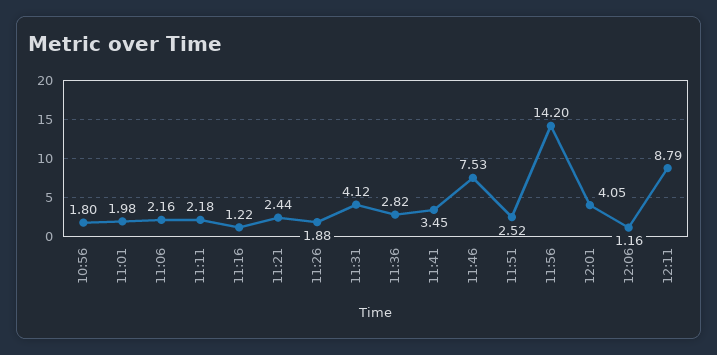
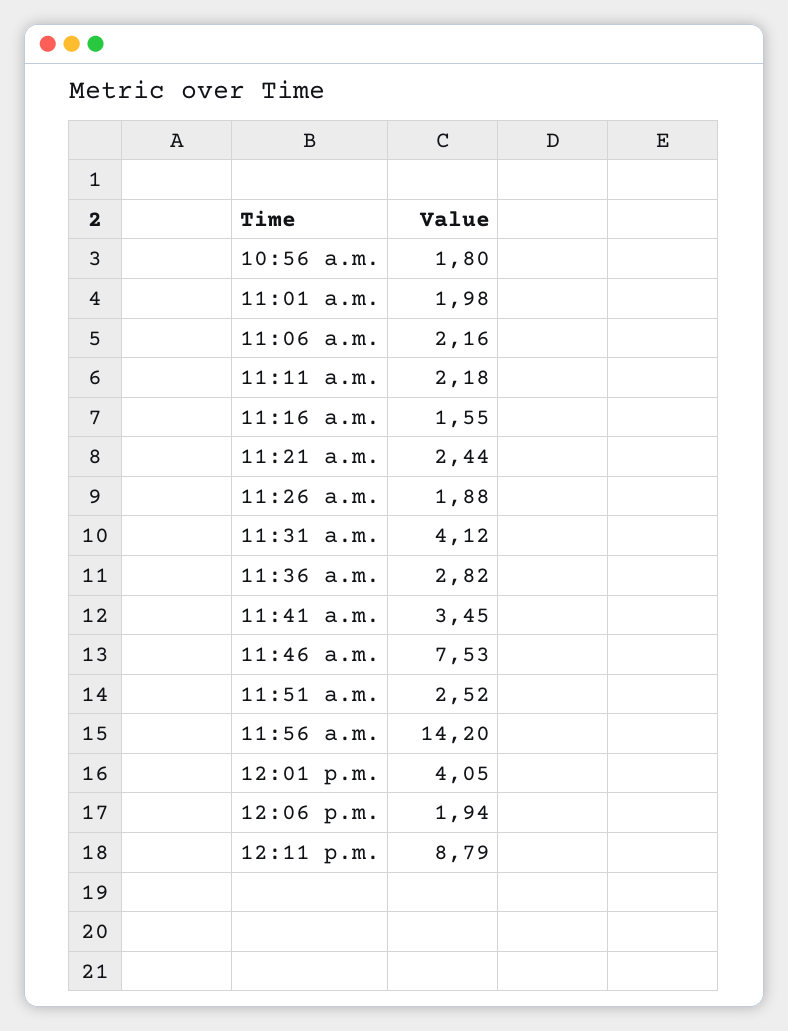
  {
    "10:56": 1.8,
    "11:01": 1.98,
    "11:06": 2.16,
    "11:11": 2.18,
-   "11:16": 1.22,
+   "11:16": 1.55,
    "11:21": 2.44,
    "11:26": 1.88,
    "11:31": 4.12,
    "11:36": 2.82,
    "11:41": 3.45,
    "11:46": 7.53,
    "11:51": 2.52,
    "11:56": 14.2,
    "12:01": 4.05,
-   "12:06": 1.16,
+   "12:06": 1.94,
    "12:11": 8.79
  }

